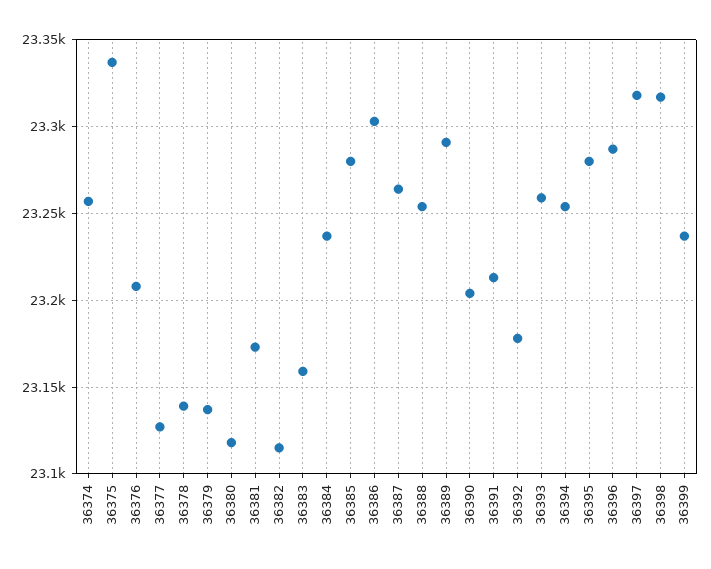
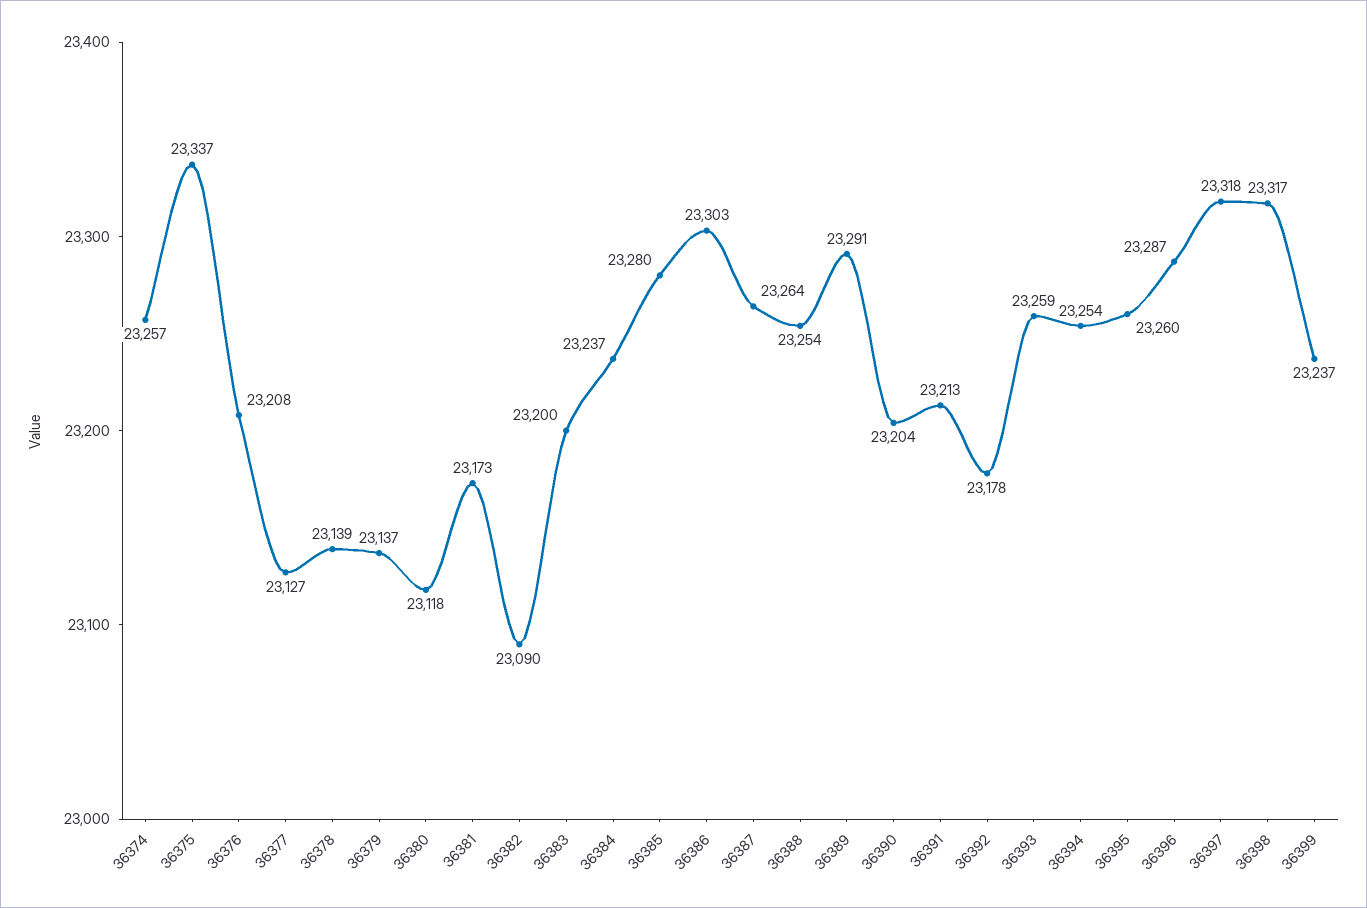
  {
    "36374": 23257,
    "36375": 23337,
    "36376": 23208,
    "36377": 23127,
    "36378": 23139,
    "36379": 23137,
    "36380": 23118,
    "36381": 23173,
-   "36382": 23115,
+   "36382": 23090,
-   "36383": 23160,
+   "36383": 23200,
    "36384": 23237,
    "36385": 23280,
    "36386": 23303,
    "36387": 23264,
    "36388": 23254,
    "36389": 23291,
    "36390": 23204,
    "36391": 23213,
    "36392": 23178,
    "36393": 23259,
    "36394": 23254,
-   "36395": 23280,
+   "36395": 23260,
    "36396": 23287,
    "36397": 23318,
    "36398": 23317,
    "36399": 23237
  }

